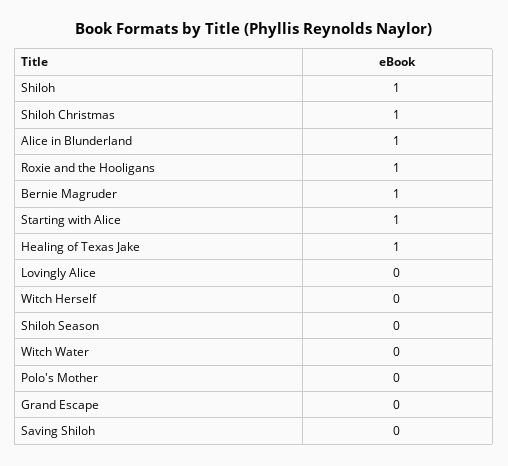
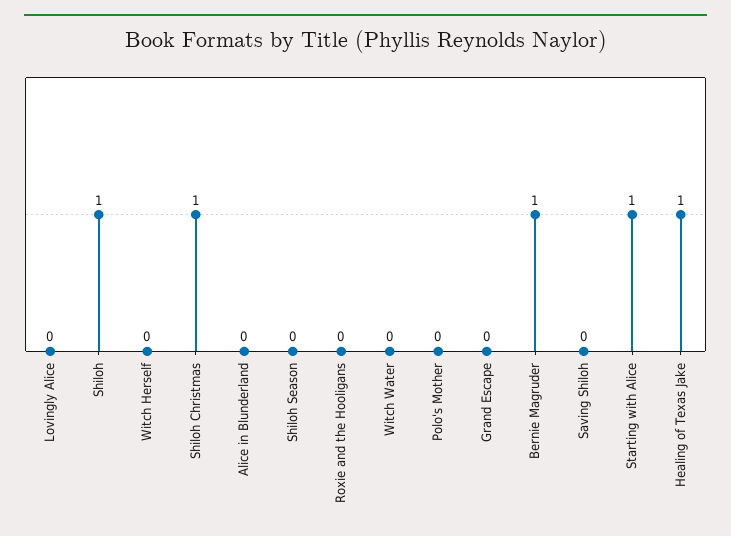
  {
    "Shiloh": 1,
    "Shiloh Christmas": 1,
-   "Alice in Blunderland": 1,
+   "Alice in Blunderland": 0,
-   "Roxie and the Hooligans": 1,
+   "Roxie and the Hooligans": 0,
    "Bernie Magruder": 1,
    "Starting with Alice": 1,
    "Healing of Texas Jake": 1,
    "Lovingly Alice": 0,
    "Witch Herself": 0,
    "Shiloh Season": 0,
    "Witch Water": 0,
    "Polo's Mother": 0,
    "Grand Escape": 0,
    "Saving Shiloh": 0
  }

